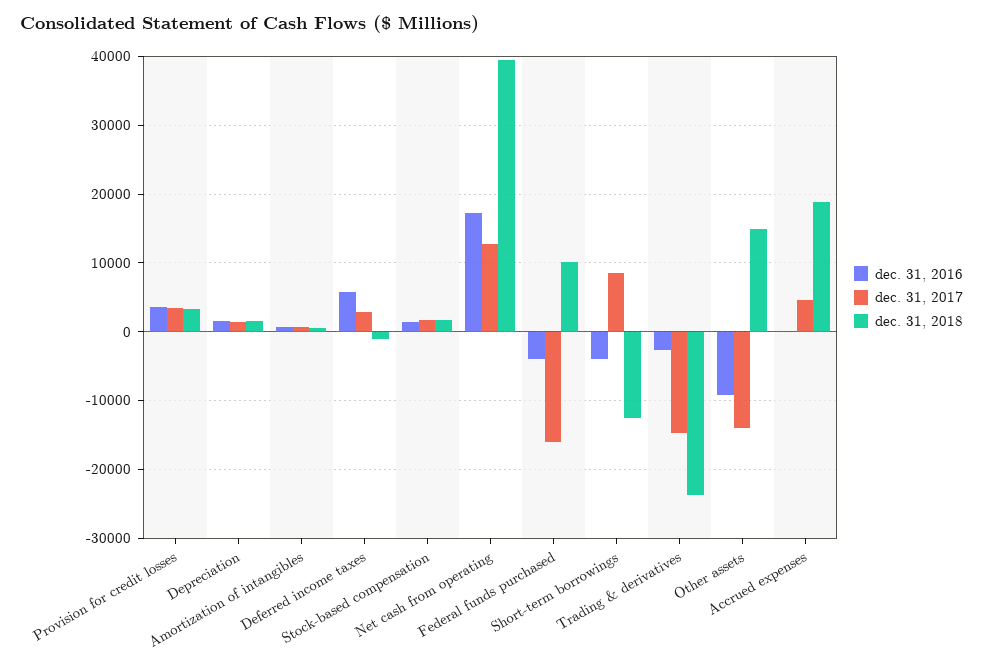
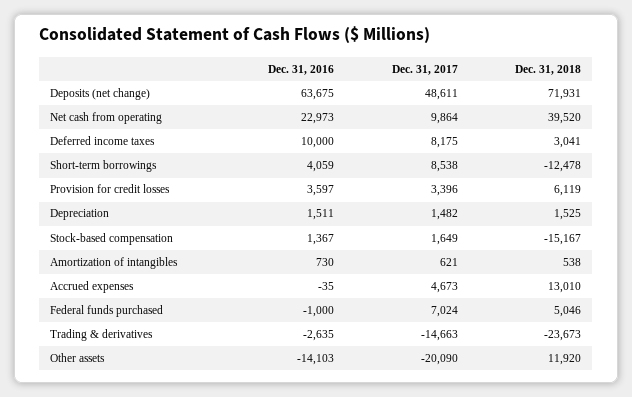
  {
    "dec. 31, 2016": {
      "Provision for credit losses": 3597,
      "Depreciation": 1511,
      "Amortization of intangibles": 730,
-     "Deferred income taxes": 6000,
+     "Deferred income taxes": 10000,
      "Stock-based compensation": 1367,
-     "Net cash from operating": 17000,
+     "Net cash from operating": 22973,
-     "Federal funds purchased": -4000,
+     "Federal funds purchased": -1000,
-     "Short-term borrowings": -4000,
+     "Short-term borrowings": 4059,
      "Trading & derivatives": -2635,
-     "Other assets": -9000,
+     "Other assets": -14103,
-     "Accrued expenses": -35
+     "Accrued expenses": -35,
+     "Deposits (net change)": 63675
    },
    "dec. 31, 2017": {
      "Provision for credit losses": 3396,
      "Depreciation": 1482,
      "Amortization of intangibles": 621,
-     "Deferred income taxes": 3000,
+     "Deferred income taxes": 8175,
      "Stock-based compensation": 1649,
-     "Net cash from operating": 13000,
+     "Net cash from operating": 9864,
-     "Federal funds purchased": -16000,
+     "Federal funds purchased": 7024,
      "Short-term borrowings": 8538,
      "Trading & derivatives": -14663,
-     "Other assets": -14000,
+     "Other assets": -20090,
-     "Accrued expenses": 4673
+     "Accrued expenses": 4673,
+     "Deposits (net change)": 48611
    },
    "dec. 31, 2018": {
-     "Provision for credit losses": 3000,
+     "Provision for credit losses": 6119,
      "Depreciation": 1525,
      "Amortization of intangibles": 538,
-     "Deferred income taxes": -1000,
+     "Deferred income taxes": 3041,
-     "Stock-based compensation": 2000,
+     "Stock-based compensation": -15167,
      "Net cash from operating": 39520,
-     "Federal funds purchased": 10000,
+     "Federal funds purchased": 5046,
      "Short-term borrowings": -12478,
      "Trading & derivatives": -23673,
-     "Other assets": 15000,
+     "Other assets": 11920,
-     "Accrued expenses": 19000
+     "Accrued expenses": 13010,
+     "Deposits (net change)": 71931
    }
  }

